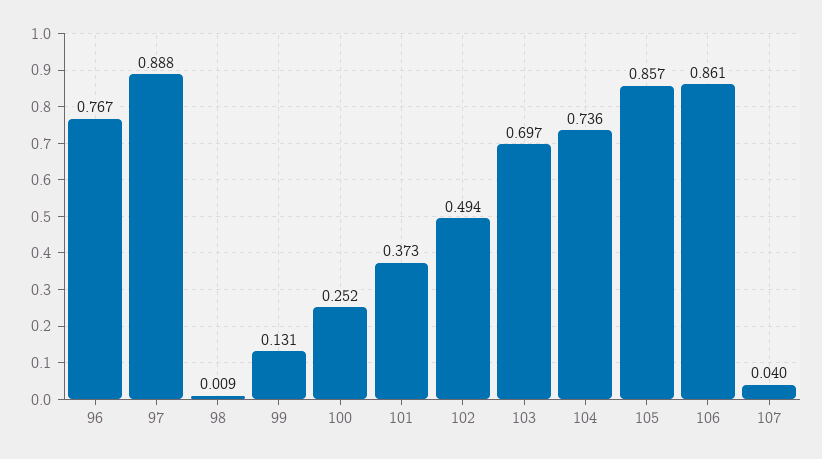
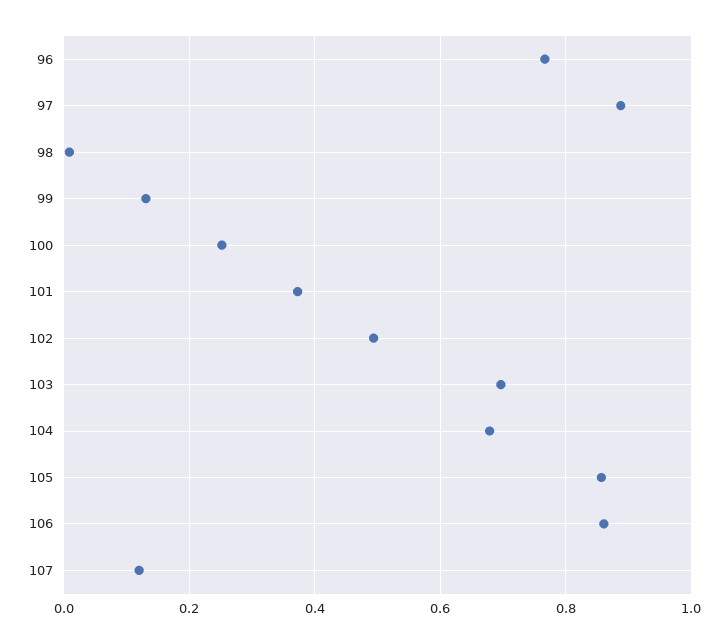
  {
    "96": 0.767,
    "97": 0.888,
    "98": 0.009,
    "99": 0.131,
    "100": 0.252,
    "101": 0.373,
    "102": 0.494,
    "103": 0.697,
-   "104": 0.736,
+   "104": 0.68,
    "105": 0.857,
    "106": 0.861,
-   "107": 0.04
+   "107": 0.12
  }

